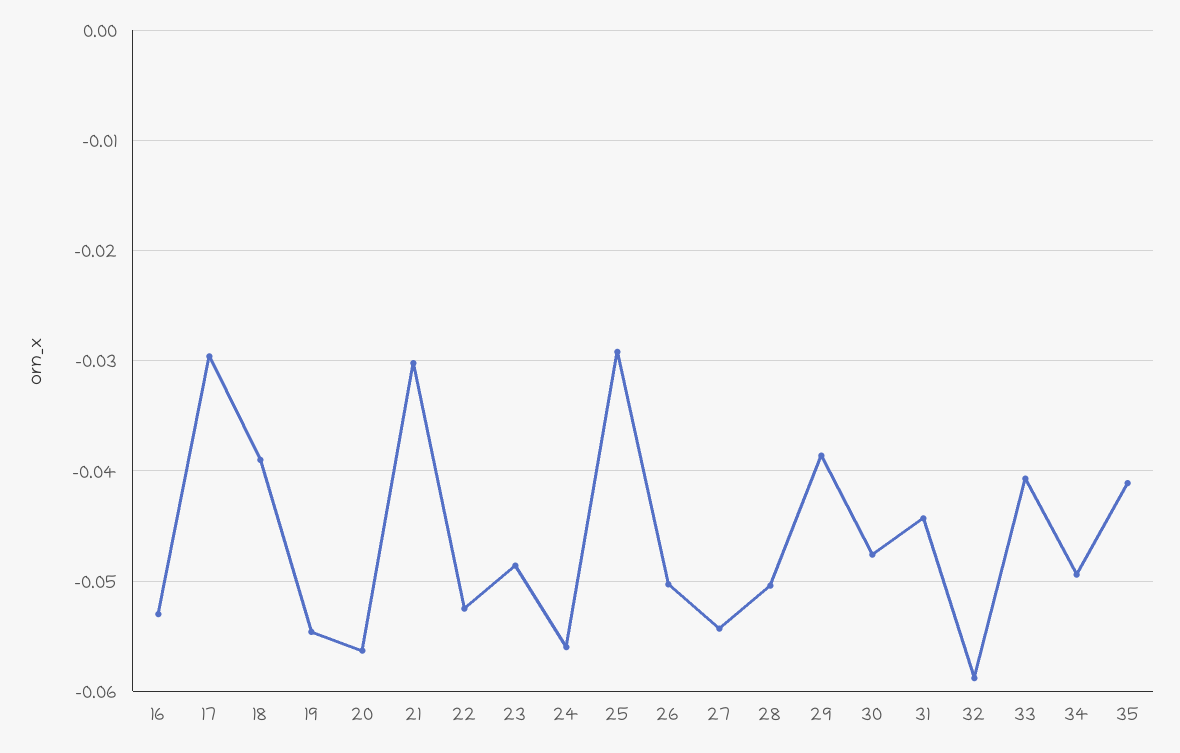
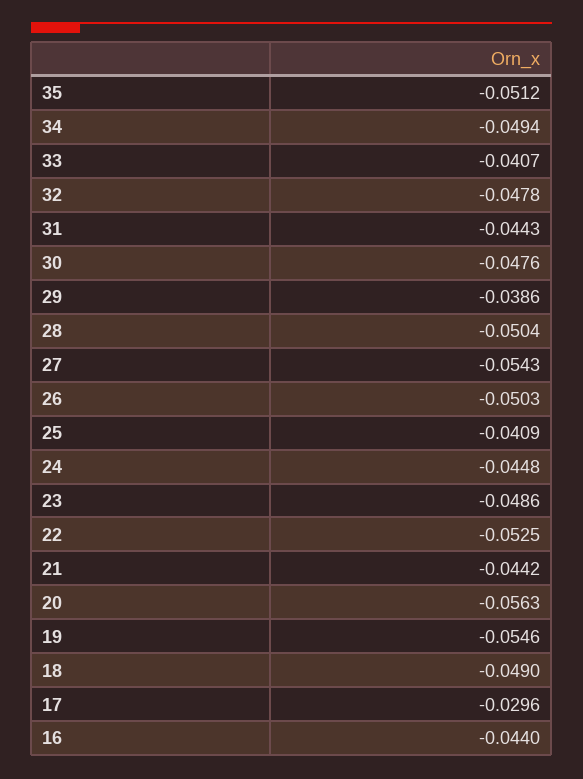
  {
-   "16": -0.053,
+   "16": -0.044,
    "17": -0.0296,
-   "18": -0.039,
+   "18": -0.049,
    "19": -0.0546,
    "20": -0.0563,
-   "21": -0.03,
+   "21": -0.0442,
    "22": -0.0525,
    "23": -0.0486,
-   "24": -0.056,
+   "24": -0.0448,
-   "25": -0.029,
+   "25": -0.0409,
    "26": -0.0503,
    "27": -0.0543,
    "28": -0.0504,
    "29": -0.0386,
    "30": -0.0476,
    "31": -0.0443,
-   "32": -0.059,
+   "32": -0.0478,
    "33": -0.0407,
    "34": -0.0494,
-   "35": -0.041
+   "35": -0.0512
  }

